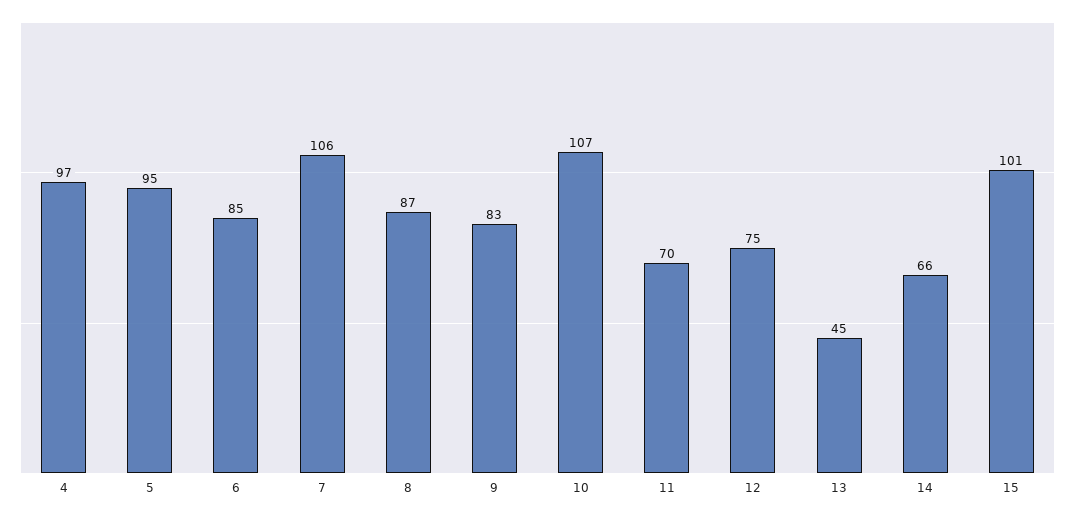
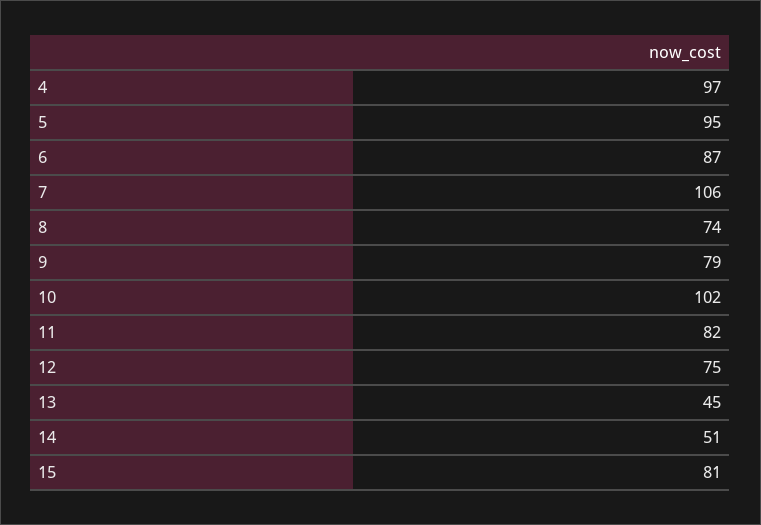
  {
    "4": 97,
    "5": 95,
-   "6": 85,
+   "6": 87,
    "7": 106,
-   "8": 87,
+   "8": 74,
-   "9": 83,
+   "9": 79,
-   "10": 107,
+   "10": 102,
-   "11": 70,
+   "11": 82,
    "12": 75,
    "13": 45,
-   "14": 66,
+   "14": 51,
-   "15": 101
+   "15": 81
  }

